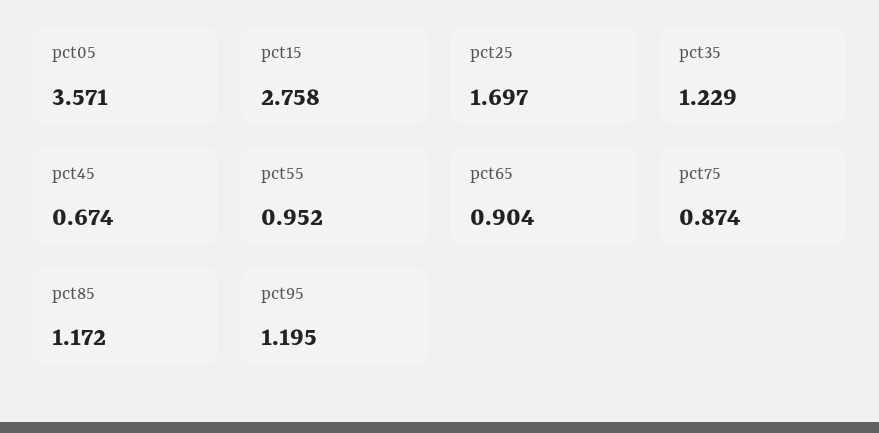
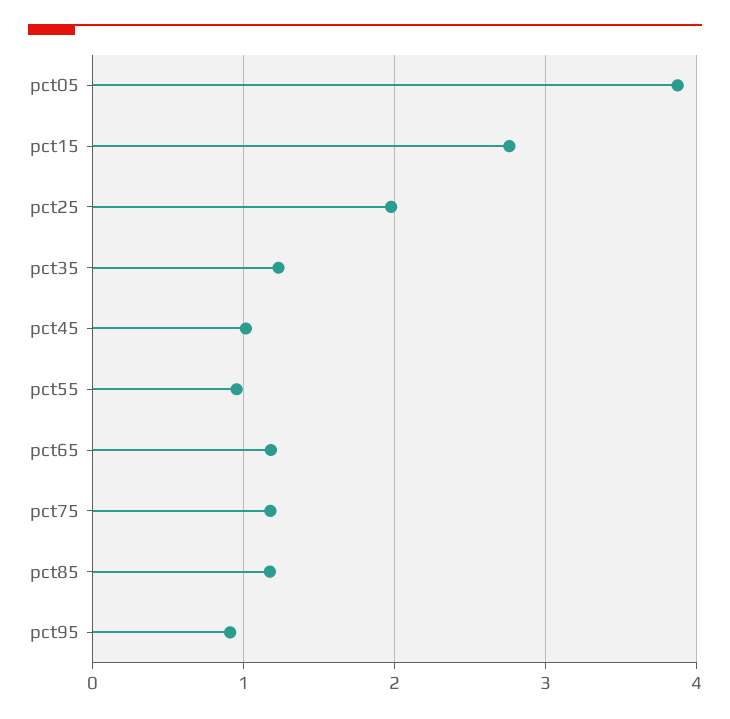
  {
-   "pct05": 3.571,
+   "pct05": 3.9,
    "pct15": 2.758,
-   "pct25": 1.697,
+   "pct25": 2,
    "pct35": 1.229,
-   "pct45": 0.674,
+   "pct45": 1,
    "pct55": 0.952,
-   "pct65": 0.904,
+   "pct65": 1.2,
-   "pct75": 0.874,
+   "pct75": 1.2,
    "pct85": 1.172,
-   "pct95": 1.195
+   "pct95": 0.9
  }

